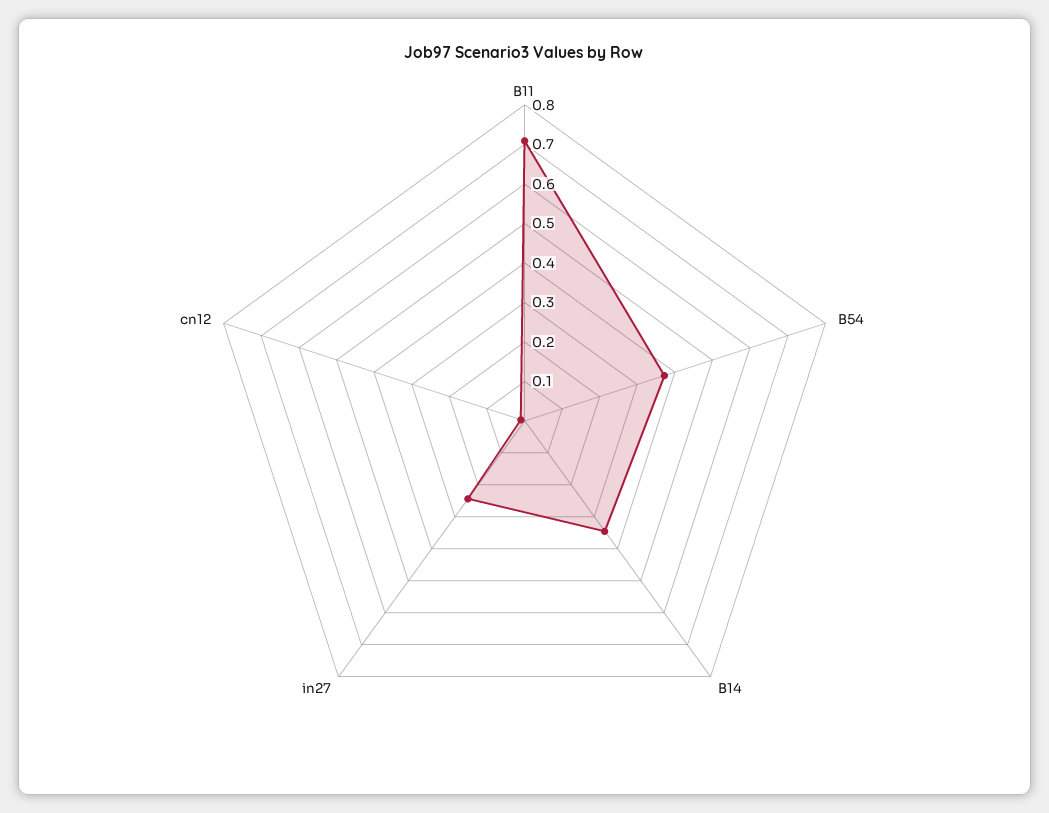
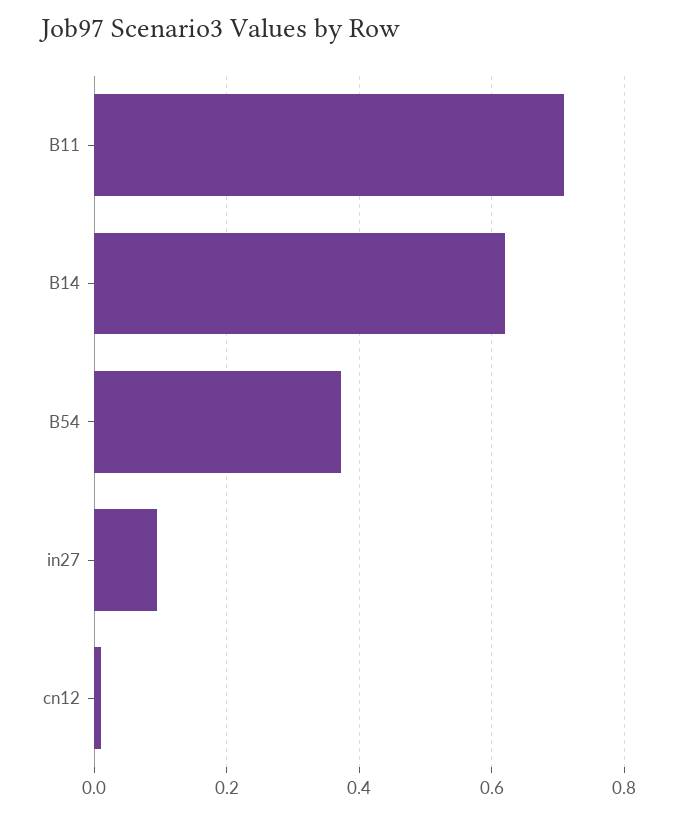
  {
    "B11": 0.7,
    "B54": 0.38,
-   "B14": 0.35,
+   "B14": 0.62,
-   "in27": 0.25,
+   "in27": 0.1,
    "cn12": 0
  }

